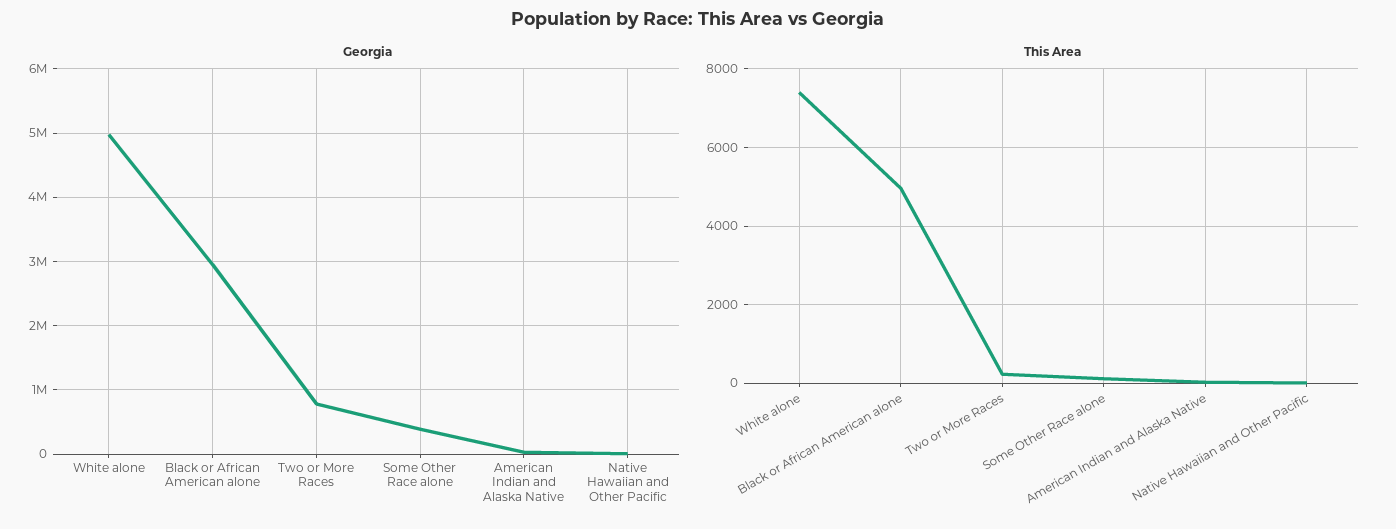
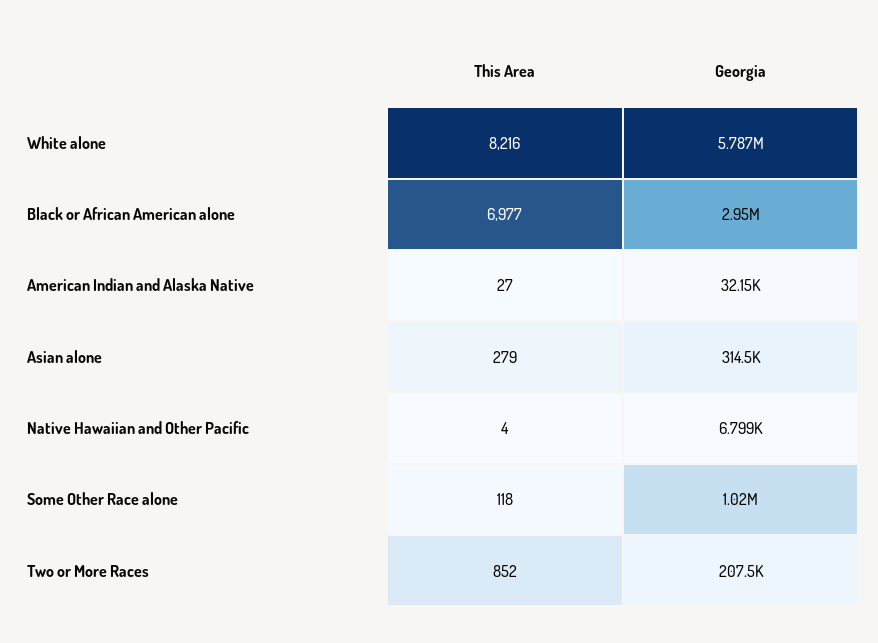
  {
    "Georgia": {
-     "White alone": 5000000,
+     "White alone": 5787000,
      "Black or African American alone": 2950000,
-     "Two or More Races": 800000,
+     "Two or More Races": 207500,
-     "Some Other Race alone": 400000,
+     "Some Other Race alone": 1020000,
      "American Indian and Alaska Native": 32150,
-     "Native Hawaiian and Other Pacific": 6799
+     "Native Hawaiian and Other Pacific": 6799,
+     "Asian alone": 314500
    },
    "This Area": {
-     "White alone": 7400,
+     "White alone": 8216,
-     "Black or African American alone": 5000,
+     "Black or African American alone": 6977,
-     "Two or More Races": 200,
+     "Two or More Races": 852,
      "Some Other Race alone": 118,
      "American Indian and Alaska Native": 27,
-     "Native Hawaiian and Other Pacific": 4
+     "Native Hawaiian and Other Pacific": 4,
+     "Asian alone": 279
    }
  }

